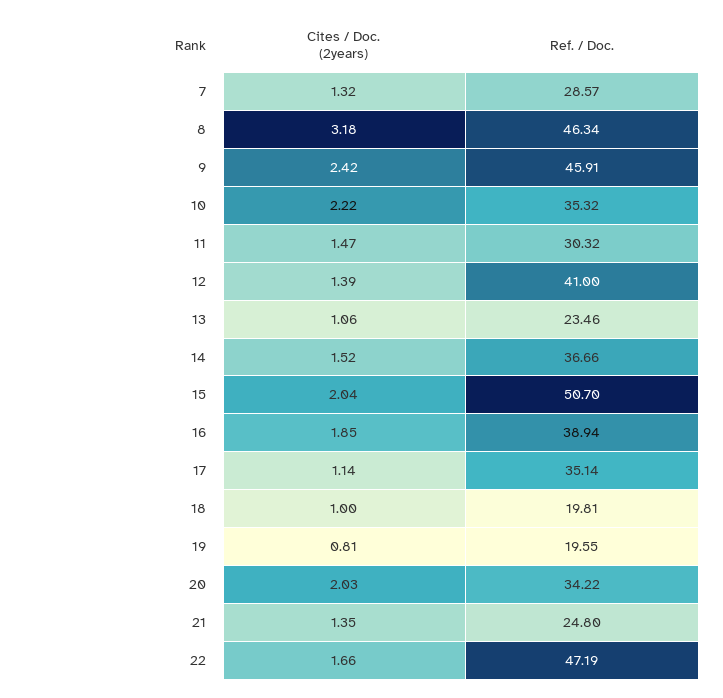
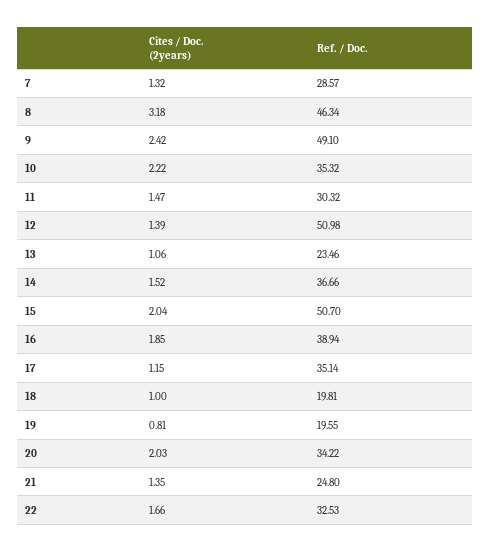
  {
    "Cites / Doc. (2years)": {
      "7": 1.32,
      "8": 3.18,
      "9": 2.42,
      "10": 2.22,
      "11": 1.47,
      "12": 1.39,
      "13": 1.06,
      "14": 1.52,
      "15": 2.04,
      "16": 1.85,
-     "17": 1.14,
+     "17": 1.15,
      "18": 1,
      "19": 0.81,
      "20": 2.03,
      "21": 1.35,
      "22": 1.66
    },
    "Ref. / Doc.": {
      "7": 28.57,
      "8": 46.34,
-     "9": 45.91,
+     "9": 49.1,
      "10": 35.32,
      "11": 30.32,
-     "12": 41,
+     "12": 50.98,
      "13": 23.46,
      "14": 36.66,
      "15": 50.7,
      "16": 38.94,
      "17": 35.14,
      "18": 19.81,
      "19": 19.55,
      "20": 34.22,
      "21": 24.8,
-     "22": 47.19
+     "22": 32.53
    }
  }

